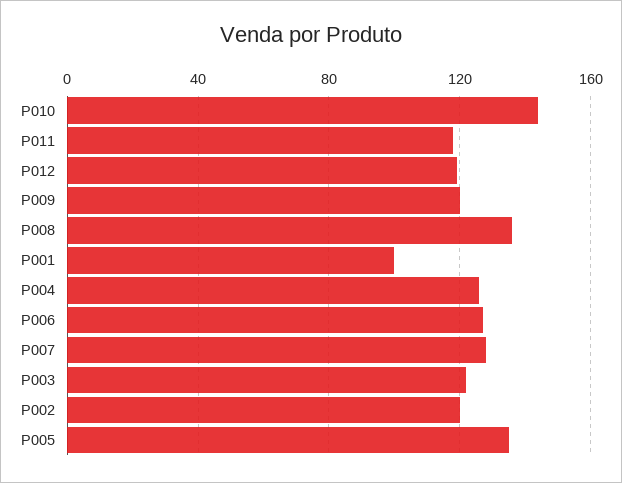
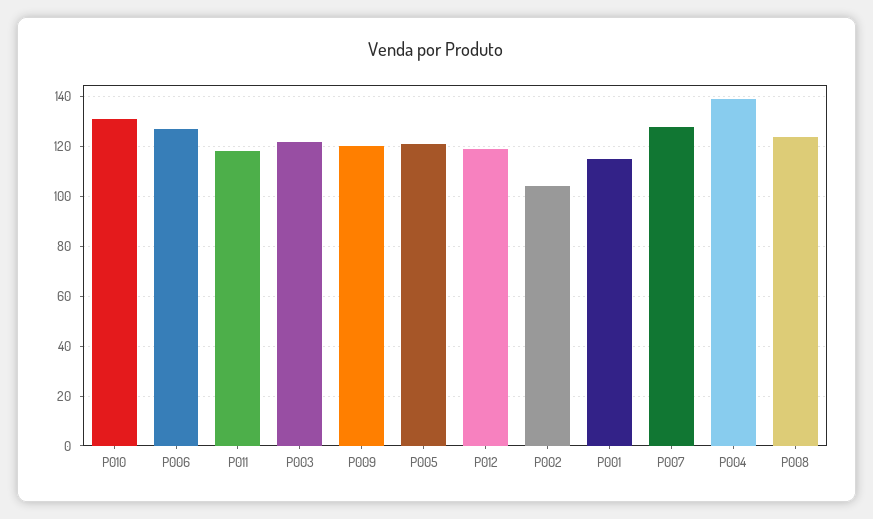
  {
-   "P010": 145,
+   "P010": 130,
    "P011": 120,
    "P012": 120,
    "P009": 120,
-   "P008": 135,
+   "P008": 125,
-   "P001": 100,
+   "P001": 115,
-   "P004": 125,
+   "P004": 140,
    "P006": 125,
    "P007": 130,
    "P003": 120,
-   "P002": 120,
+   "P002": 105,
-   "P005": 135
+   "P005": 120
  }

